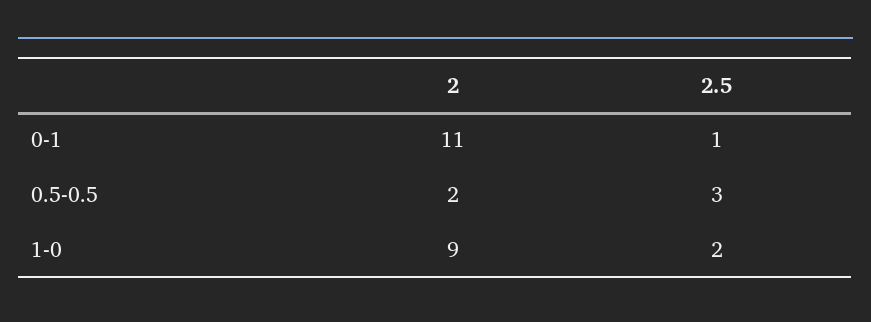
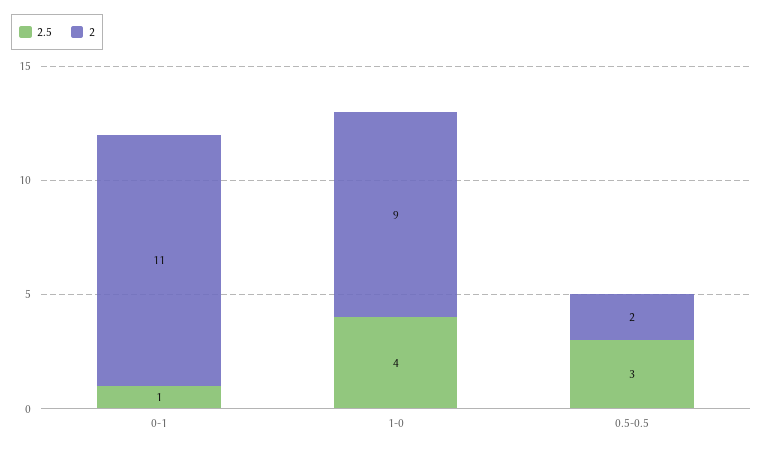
  {
    "2": {
      "0-1": 11,
      "0.5-0.5": 2,
      "1-0": 9
    },
    "2.5": {
      "0-1": 1,
      "0.5-0.5": 3,
-     "1-0": 2
+     "1-0": 4
    }
  }

